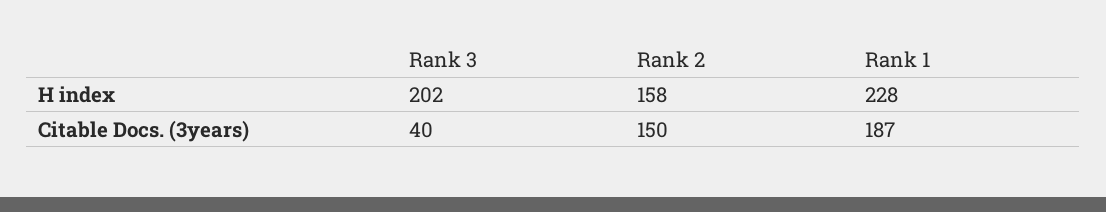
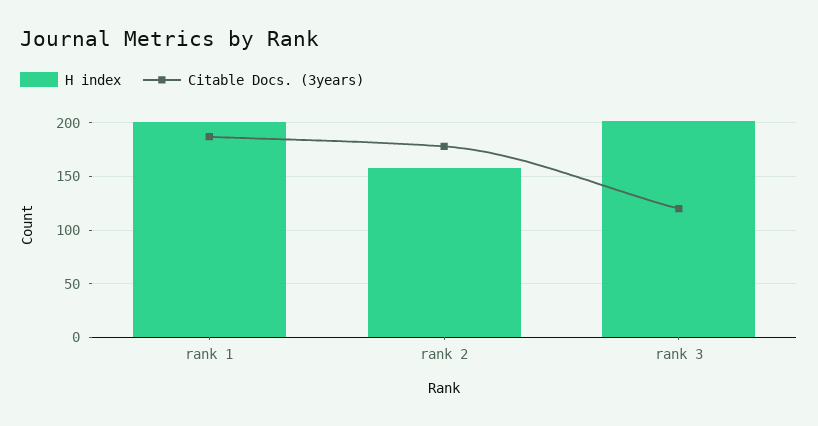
  {
    "H index": {
      "Rank 3": 202,
      "Rank 2": 158,
-     "Rank 1": 228
+     "Rank 1": 200
    },
    "Citable Docs. (3years)": {
-     "Rank 3": 40,
+     "Rank 3": 120,
-     "Rank 2": 150,
+     "Rank 2": 180,
      "Rank 1": 187
    }
  }

